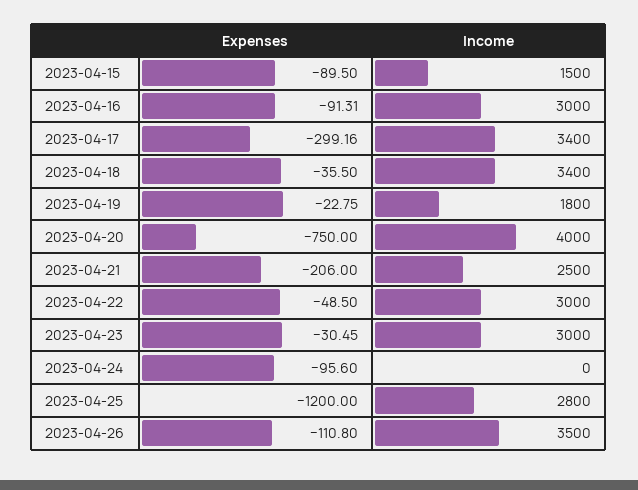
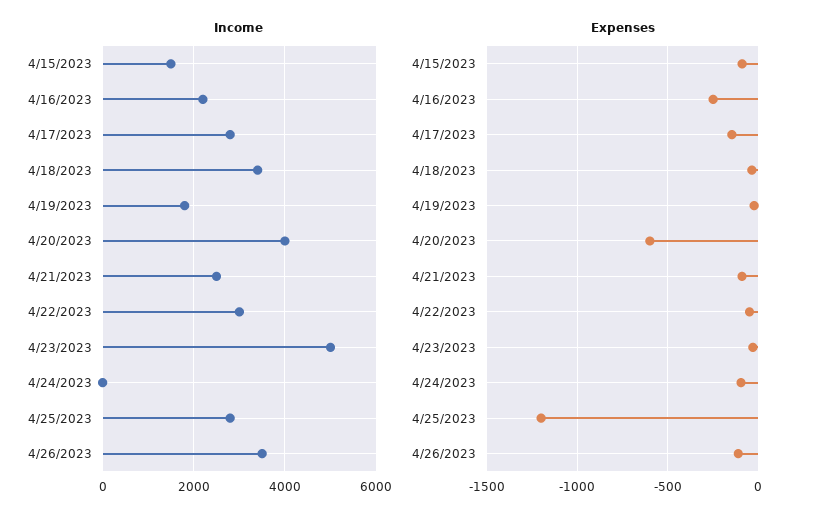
  {
    "Expenses": {
      "2023-04-15": -89.5,
-     "2023-04-16": -91.31,
+     "2023-04-16": -250,
-     "2023-04-17": -299.16,
+     "2023-04-17": -150,
      "2023-04-18": -35.5,
      "2023-04-19": -22.75,
-     "2023-04-20": -750,
+     "2023-04-20": -600,
-     "2023-04-21": -206,
+     "2023-04-21": -100,
      "2023-04-22": -48.5,
      "2023-04-23": -30.45,
      "2023-04-24": -95.6,
      "2023-04-25": -1200,
      "2023-04-26": -110.8
    },
    "Income": {
      "2023-04-15": 1500,
-     "2023-04-16": 3000,
+     "2023-04-16": 2200,
-     "2023-04-17": 3400,
+     "2023-04-17": 2800,
      "2023-04-18": 3400,
      "2023-04-19": 1800,
      "2023-04-20": 4000,
      "2023-04-21": 2500,
      "2023-04-22": 3000,
-     "2023-04-23": 3000,
+     "2023-04-23": 5000,
      "2023-04-24": 0,
      "2023-04-25": 2800,
      "2023-04-26": 3500
    }
  }

